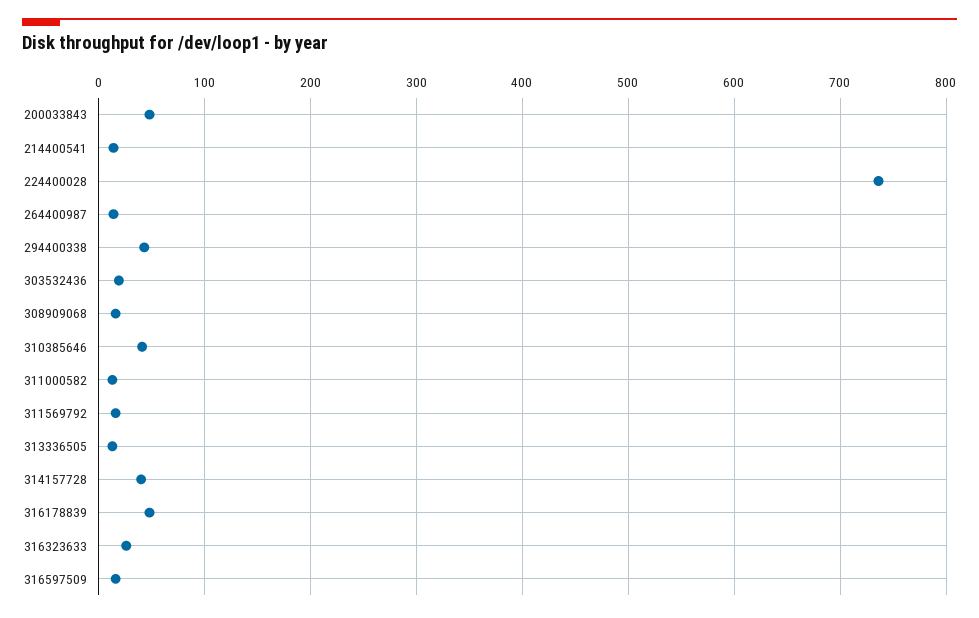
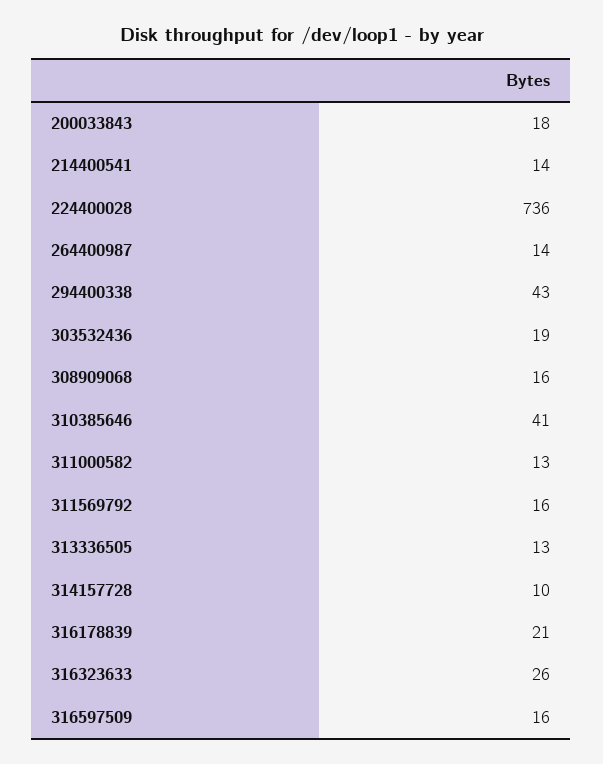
  {
-   "200033843": 50,
+   "200033843": 18,
    "214400541": 14,
    "224400028": 736,
    "264400987": 14,
    "294400338": 43,
    "303532436": 19,
    "308909068": 16,
    "310385646": 41,
    "311000582": 13,
    "311569792": 16,
    "313336505": 13,
-   "314157728": 40,
+   "314157728": 10,
-   "316178839": 50,
+   "316178839": 21,
    "316323633": 26,
    "316597509": 16
  }

